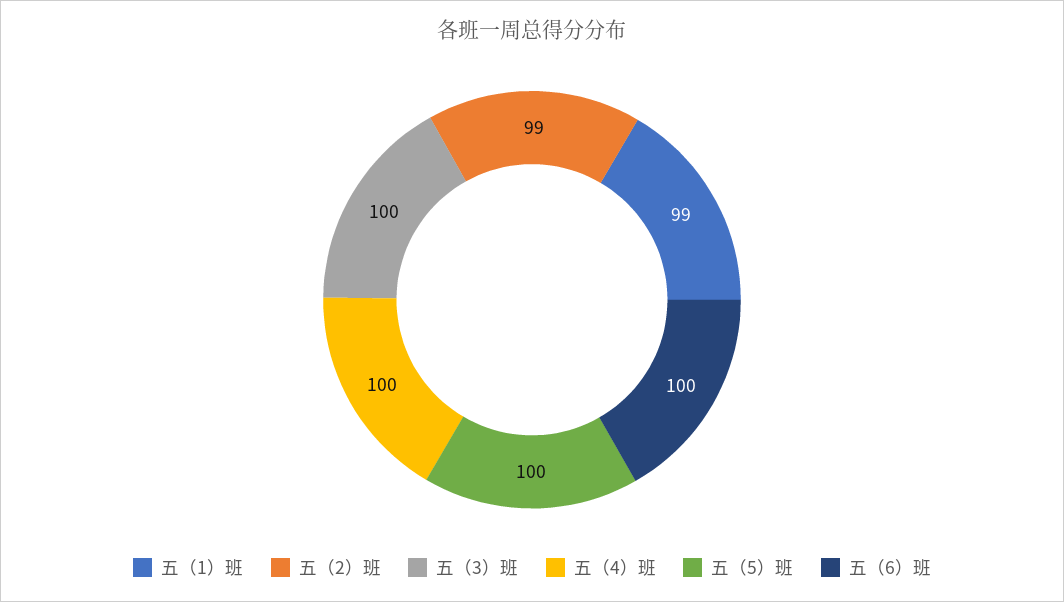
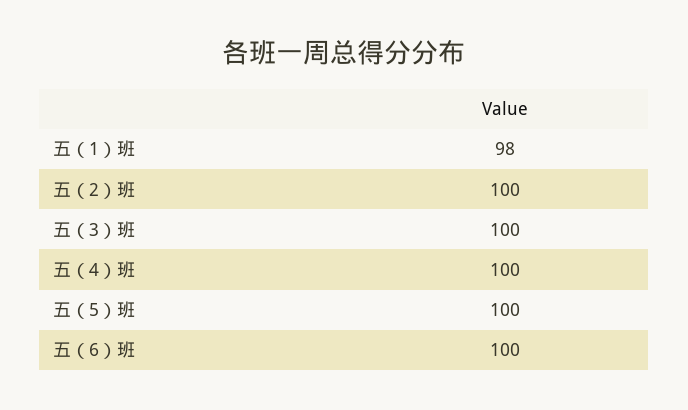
  {
-   "五（1）班": 99,
+   "五（1）班": 98,
-   "五（2）班": 99,
+   "五（2）班": 100,
    "五（3）班": 100,
    "五（4）班": 100,
    "五（5）班": 100,
    "五（6）班": 100
  }

